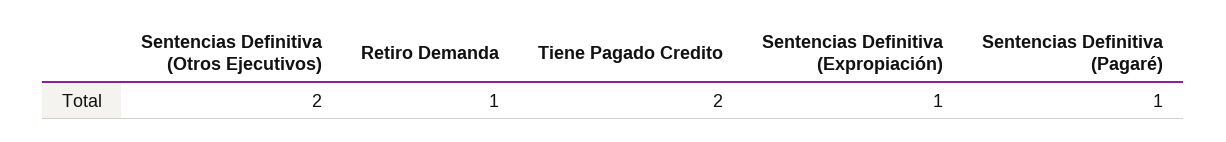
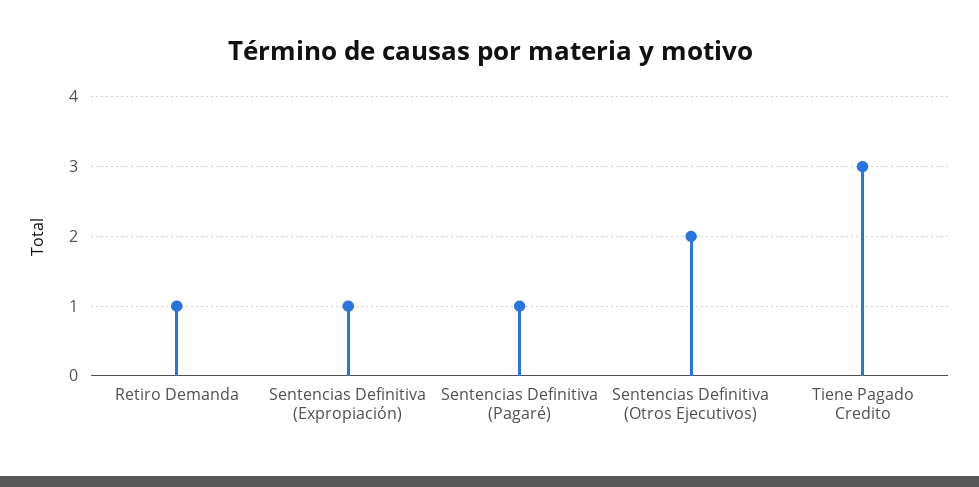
  {
    "Sentencias Definitiva (Otros Ejecutivos)": 2,
    "Retiro Demanda": 1,
-   "Tiene Pagado Credito": 2,
+   "Tiene Pagado Credito": 3,
    "Sentencias Definitiva (Expropiación)": 1,
    "Sentencias Definitiva (Pagaré)": 1
  }

